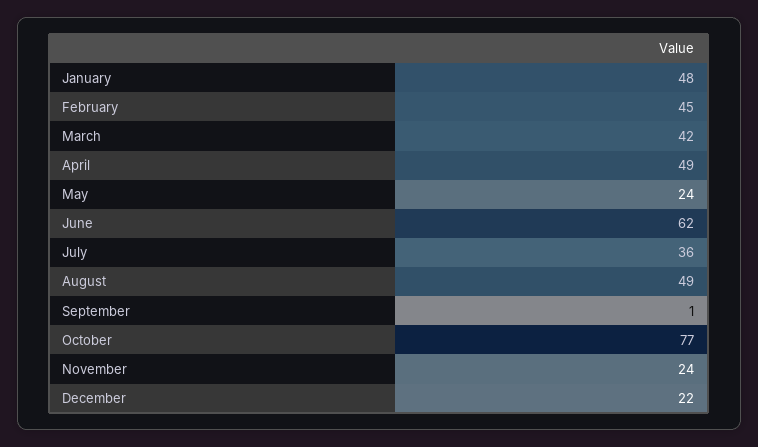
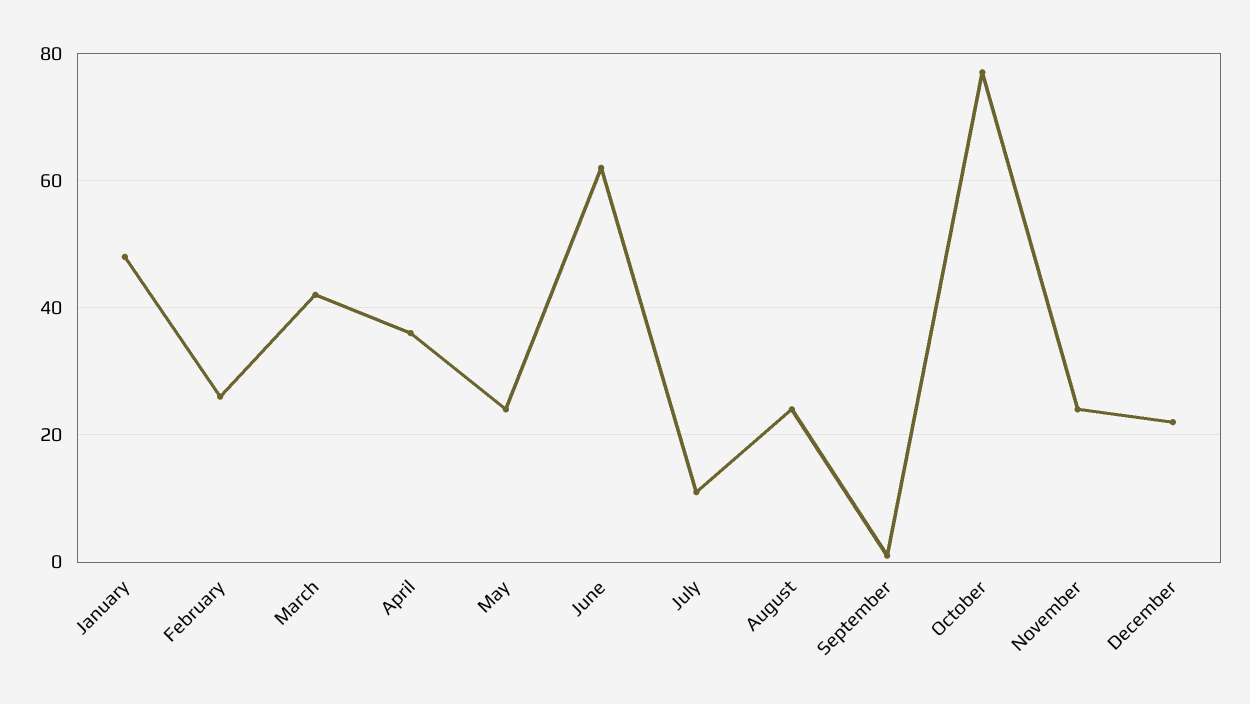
  {
    "January": 48,
-   "February": 45,
+   "February": 25,
    "March": 42,
-   "April": 49,
+   "April": 35,
    "May": 24,
    "June": 62,
-   "July": 36,
+   "July": 10,
-   "August": 49,
+   "August": 25,
    "September": 1,
    "October": 77,
    "November": 24,
    "December": 22
  }

